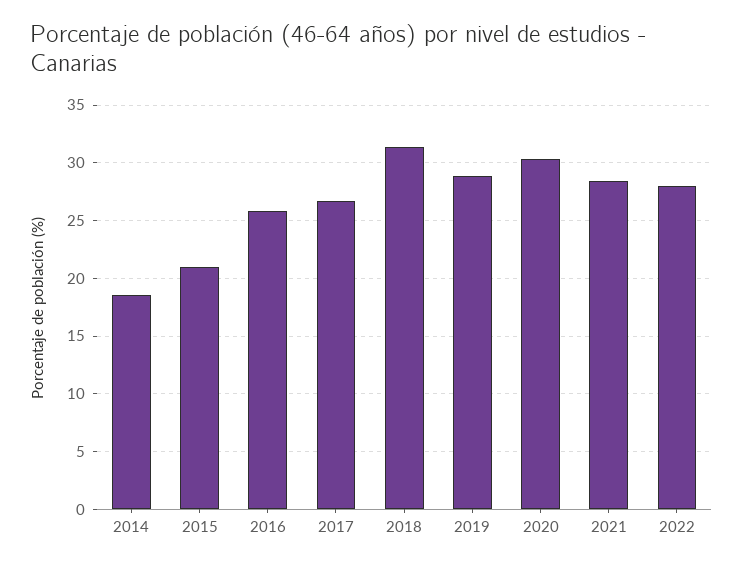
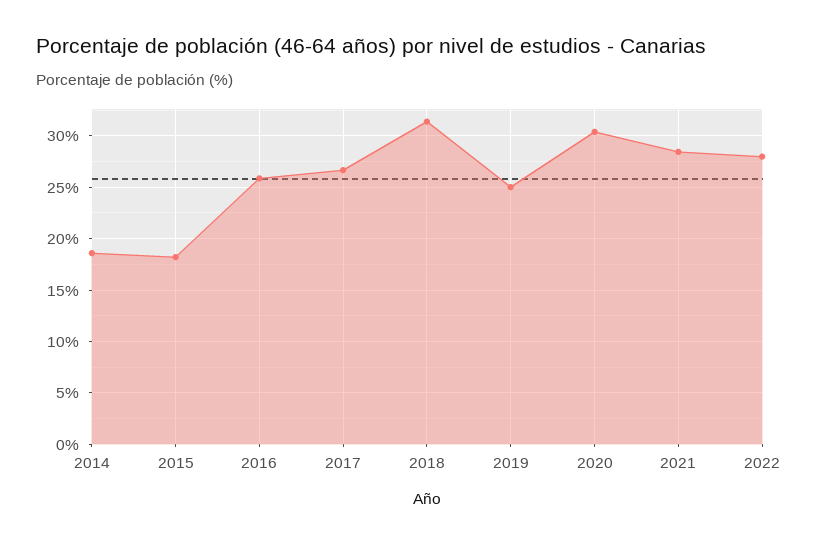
  {
    "2014": 19,
-   "2015": 21,
+   "2015": 18,
    "2016": 26,
    "2017": 27,
    "2018": 31,
-   "2019": 29,
+   "2019": 25,
    "2020": 30,
    "2021": 28,
    "2022": 28
  }

